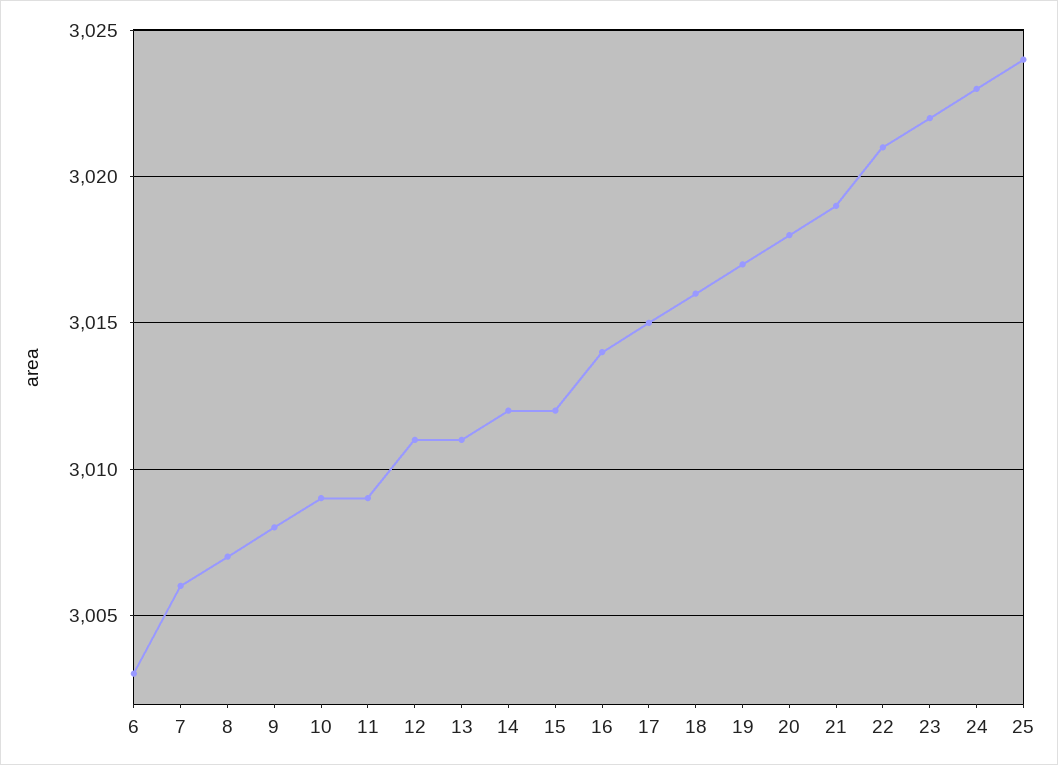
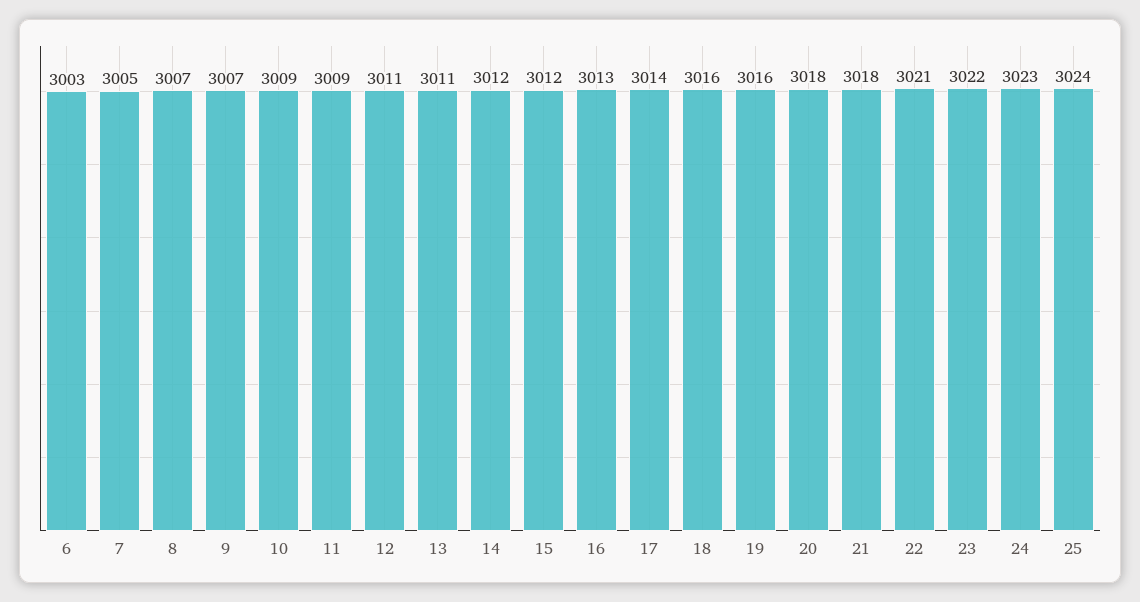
  {
    "6": 3003,
-   "7": 3006,
+   "7": 3005,
    "8": 3007,
-   "9": 3008,
+   "9": 3007,
    "10": 3009,
    "11": 3009,
    "12": 3011,
    "13": 3011,
    "14": 3012,
    "15": 3012,
-   "16": 3014,
+   "16": 3013,
-   "17": 3015,
+   "17": 3014,
    "18": 3016,
-   "19": 3017,
+   "19": 3016,
    "20": 3018,
-   "21": 3019,
+   "21": 3018,
    "22": 3021,
    "23": 3022,
    "24": 3023,
    "25": 3024
  }

